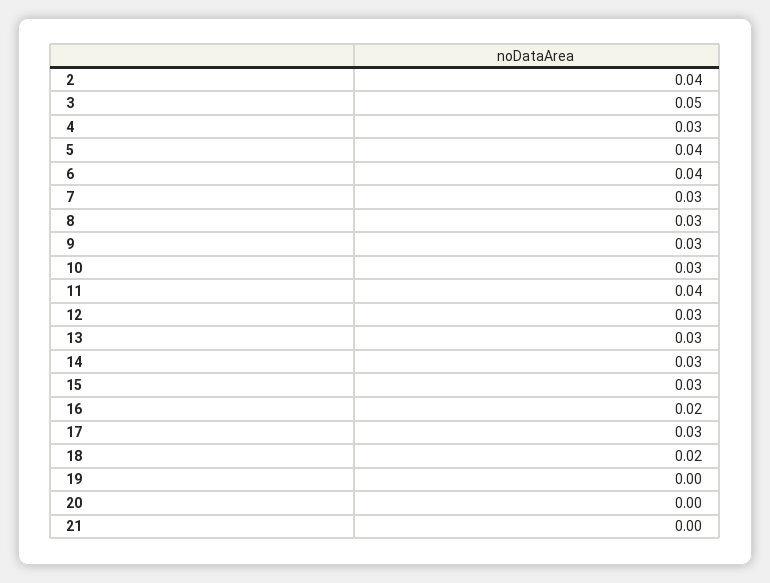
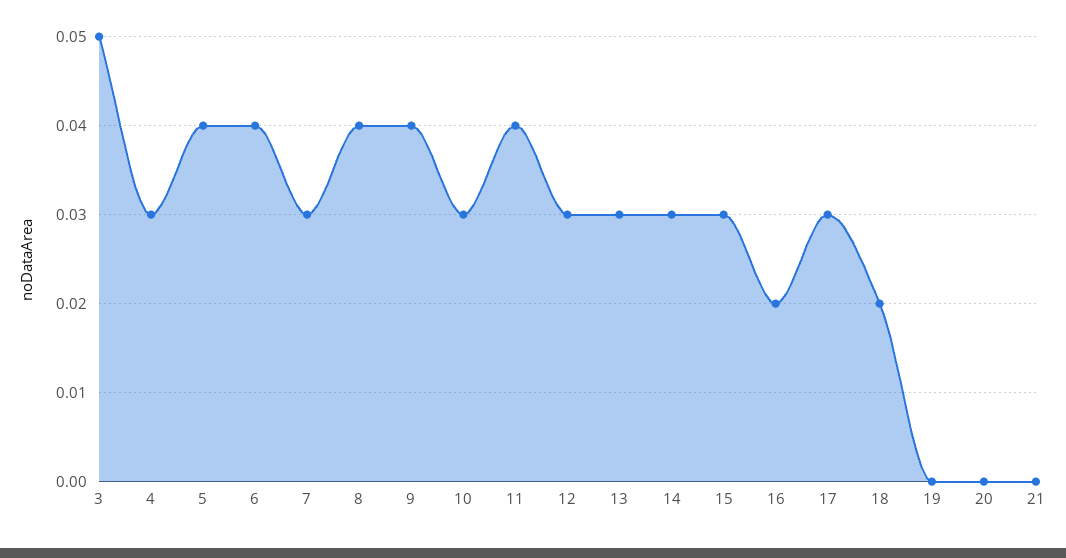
  {
-   "2": 0.04,
    "3": 0.05,
    "4": 0.03,
    "5": 0.04,
    "6": 0.04,
    "7": 0.03,
-   "8": 0.03,
+   "8": 0.04,
-   "9": 0.03,
+   "9": 0.04,
    "10": 0.03,
    "11": 0.04,
    "12": 0.03,
    "13": 0.03,
    "14": 0.03,
    "15": 0.03,
    "16": 0.02,
    "17": 0.03,
    "18": 0.02,
    "19": 0,
    "20": 0,
    "21": 0
  }

